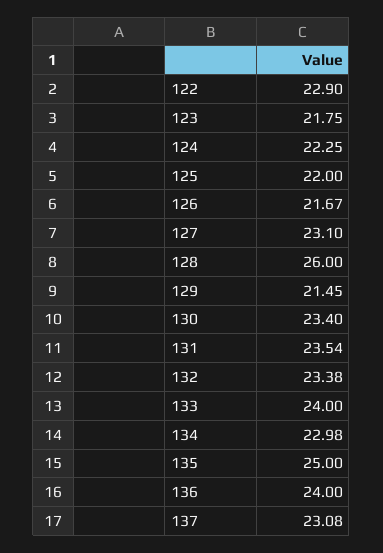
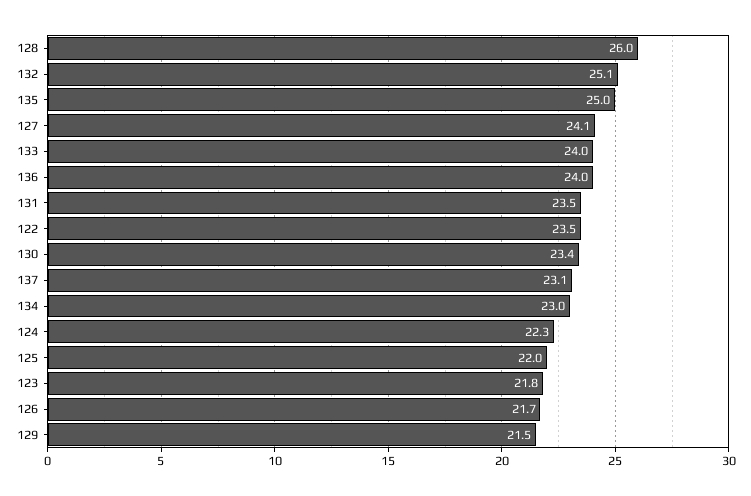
  {
-   "122": 22.9,
+   "122": 23.5,
    "123": 21.75,
    "124": 22.25,
    "125": 22,
    "126": 21.67,
-   "127": 23.1,
+   "127": 24.1,
    "128": 26,
    "129": 21.45,
    "130": 23.4,
    "131": 23.54,
-   "132": 23.38,
+   "132": 25.1,
    "133": 24,
    "134": 22.98,
    "135": 25,
    "136": 24,
    "137": 23.08
  }

